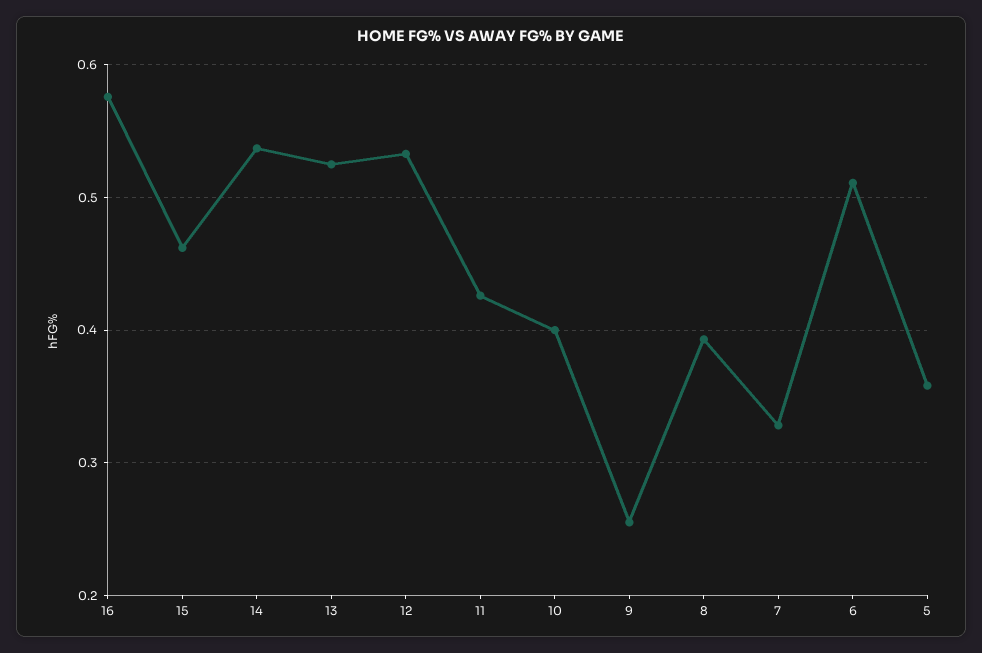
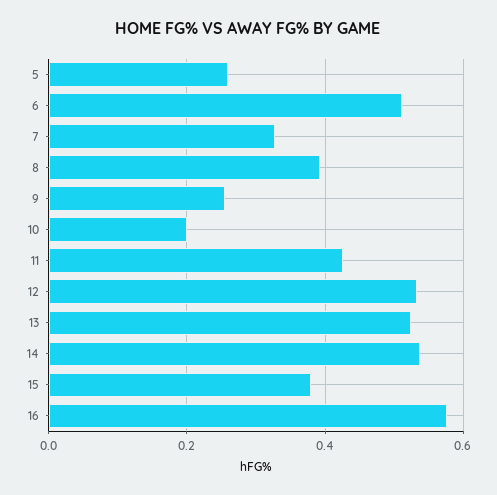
  {
    "16": 0.58,
-   "15": 0.46,
+   "15": 0.38,
    "14": 0.54,
    "13": 0.53,
    "12": 0.53,
    "11": 0.43,
-   "10": 0.4,
+   "10": 0.2,
    "9": 0.26,
    "8": 0.39,
    "7": 0.33,
    "6": 0.51,
-   "5": 0.36
+   "5": 0.26
  }

